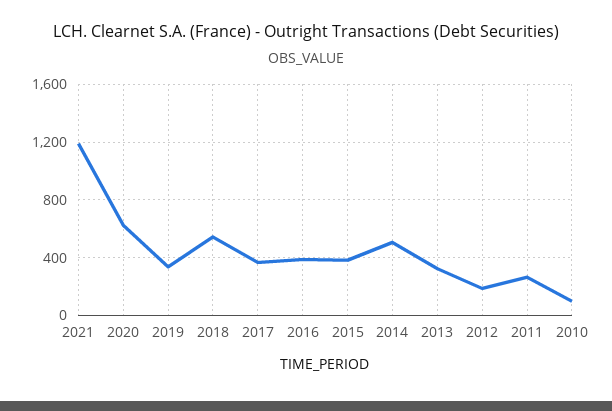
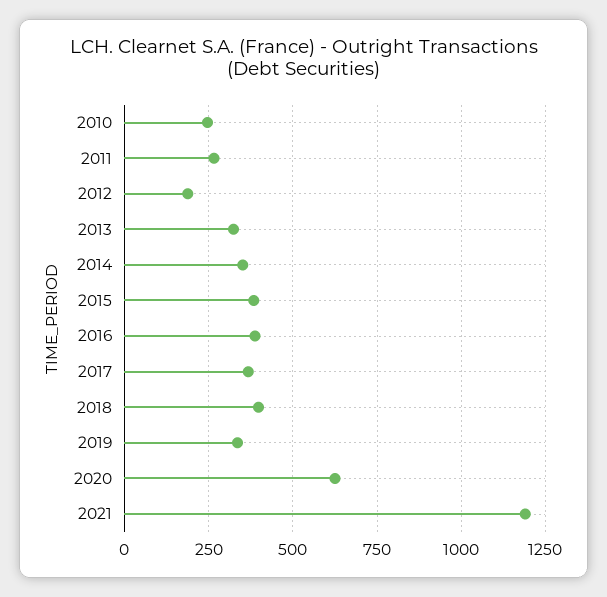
  {
    "2021": 1200,
    "2020": 625,
    "2019": 325,
-   "2018": 550,
+   "2018": 400,
    "2017": 375,
    "2016": 400,
    "2015": 375,
-   "2014": 500,
+   "2014": 350,
    "2013": 325,
    "2012": 200,
    "2011": 275,
-   "2010": 100
+   "2010": 250
  }

